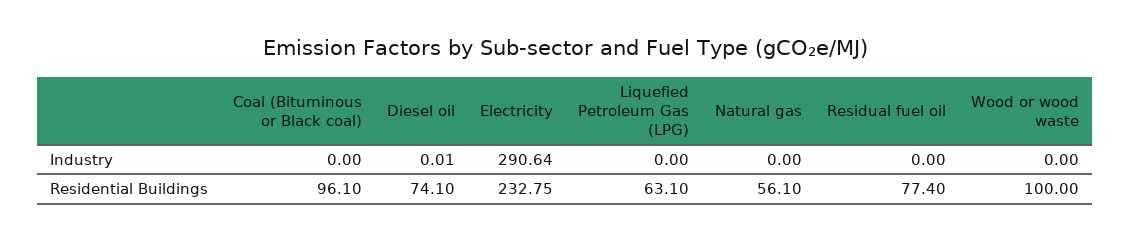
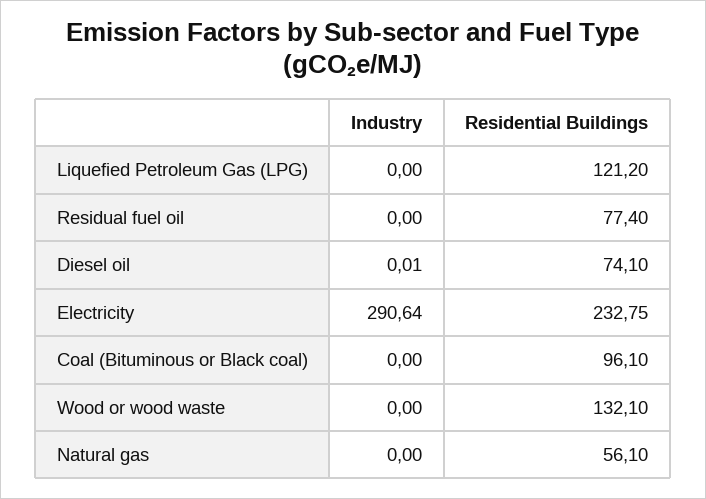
  {
    "Coal (Bituminous or Black coal)": {
      "Industry": 0,
      "Residential Buildings": 96.1
    },
    "Diesel oil": {
      "Industry": 0.01,
      "Residential Buildings": 74.1
    },
    "Electricity": {
      "Industry": 290.64,
      "Residential Buildings": 232.75
    },
    "Liquefied Petroleum Gas (LPG)": {
      "Industry": 0,
-     "Residential Buildings": 63.1
+     "Residential Buildings": 121.2
    },
    "Natural gas": {
      "Industry": 0,
      "Residential Buildings": 56.1
    },
    "Residual fuel oil": {
      "Industry": 0,
      "Residential Buildings": 77.4
    },
    "Wood or wood waste": {
      "Industry": 0,
-     "Residential Buildings": 100
+     "Residential Buildings": 132.1
    }
  }

